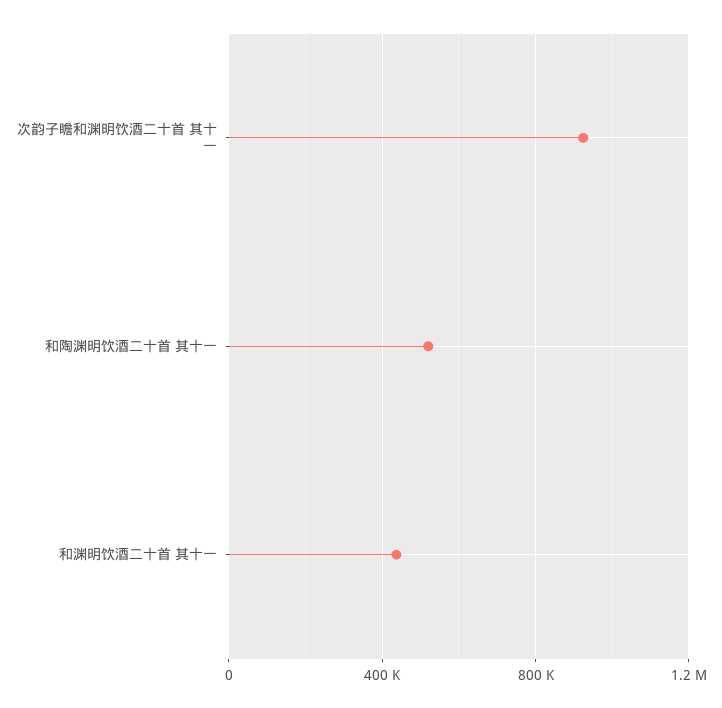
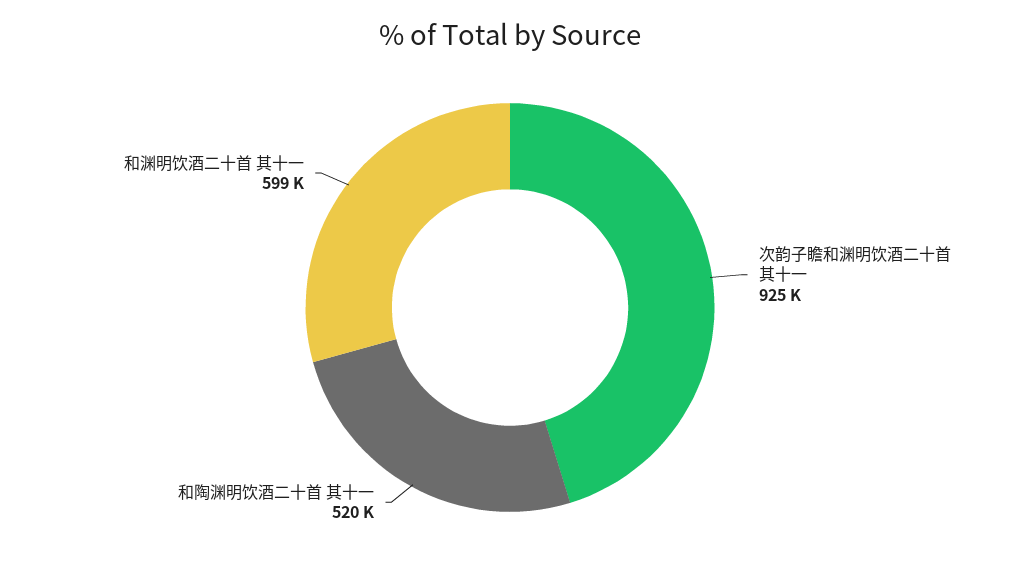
  {
    "次韵子瞻和渊明饮酒二十首 其十一": 925000,
    "和陶渊明饮酒二十首 其十一": 520000,
-   "和渊明饮酒二十首 其十一": 450000
+   "和渊明饮酒二十首 其十一": 599000
  }

